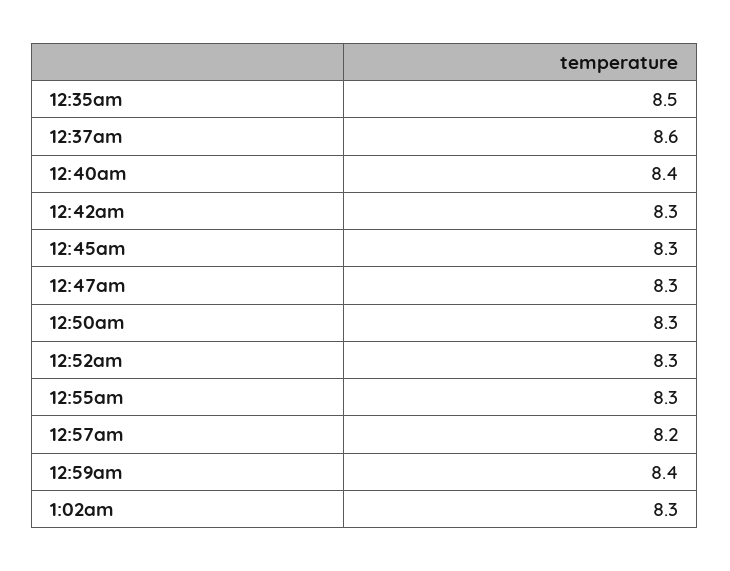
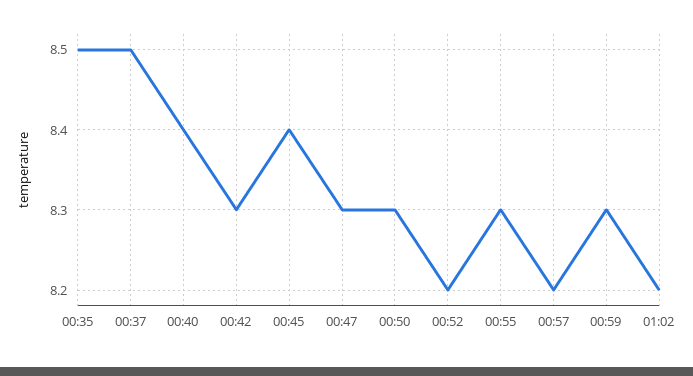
  {
    "12:35am": 8.5,
-   "12:37am": 8.6,
+   "12:37am": 8.5,
    "12:40am": 8.4,
    "12:42am": 8.3,
-   "12:45am": 8.3,
+   "12:45am": 8.4,
    "12:47am": 8.3,
    "12:50am": 8.3,
-   "12:52am": 8.3,
+   "12:52am": 8.2,
    "12:55am": 8.3,
    "12:57am": 8.2,
-   "12:59am": 8.4,
+   "12:59am": 8.3,
-   "1:02am": 8.3
+   "1:02am": 8.2
  }

